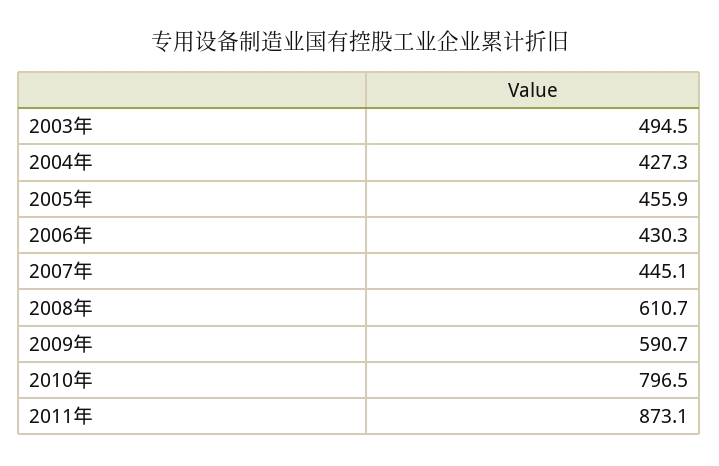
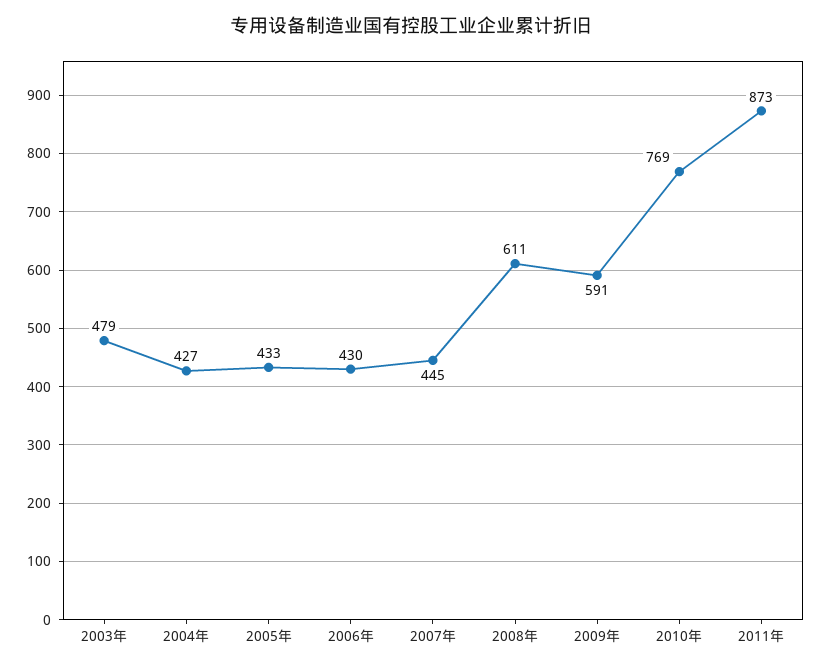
  {
-   "2003年": 494.5,
+   "2003年": 479,
    "2004年": 427.3,
-   "2005年": 455.9,
+   "2005年": 433,
    "2006年": 430.3,
    "2007年": 445.1,
    "2008年": 610.7,
    "2009年": 590.7,
-   "2010年": 796.5,
+   "2010年": 769,
    "2011年": 873.1
  }

